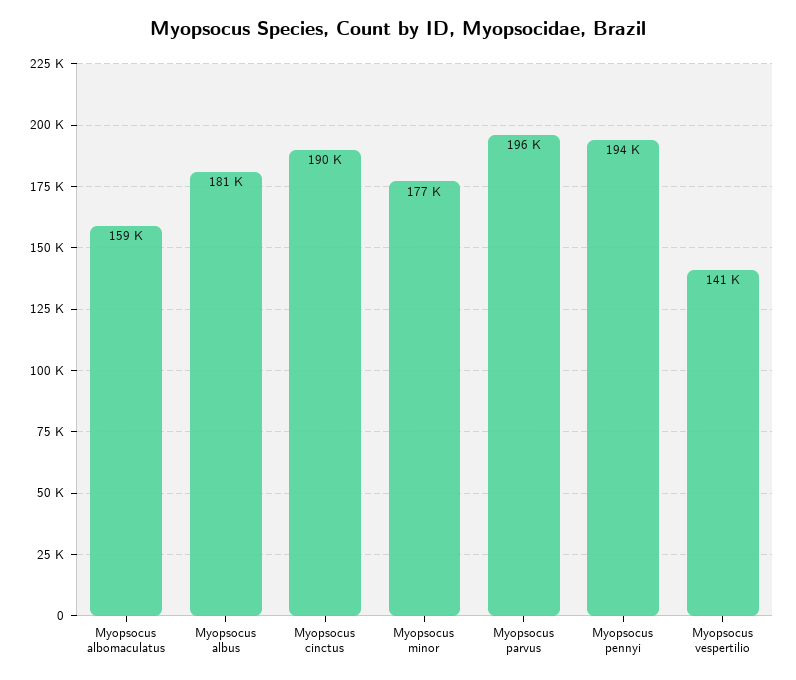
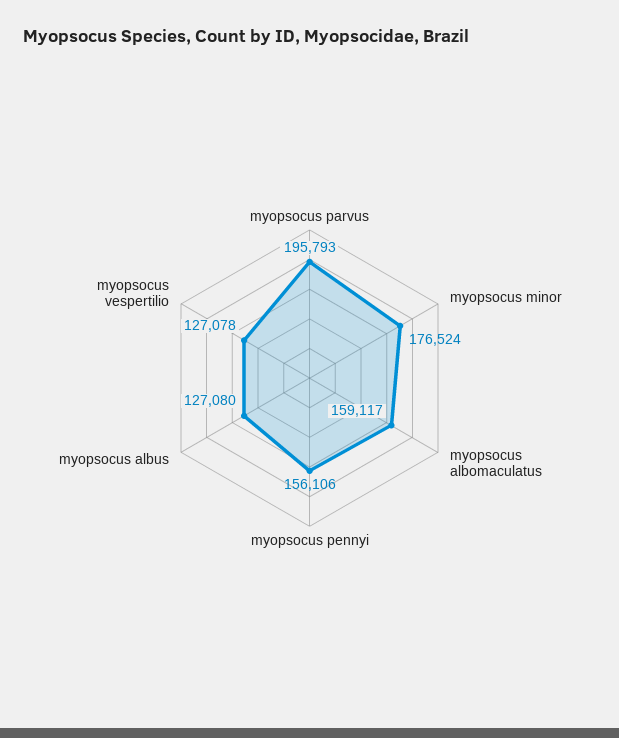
  {
    "Myopsocus albomaculatus": 159117,
-   "Myopsocus albus": 181000,
+   "Myopsocus albus": 127080,
-   "Myopsocus cinctus": 190000,
    "Myopsocus minor": 176524,
    "Myopsocus parvus": 195793,
-   "Myopsocus pennyi": 194000,
+   "Myopsocus pennyi": 156106,
-   "Myopsocus vespertilio": 141000
+   "Myopsocus vespertilio": 127078
  }

